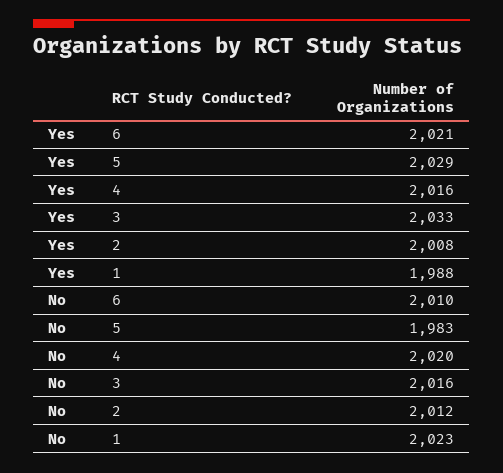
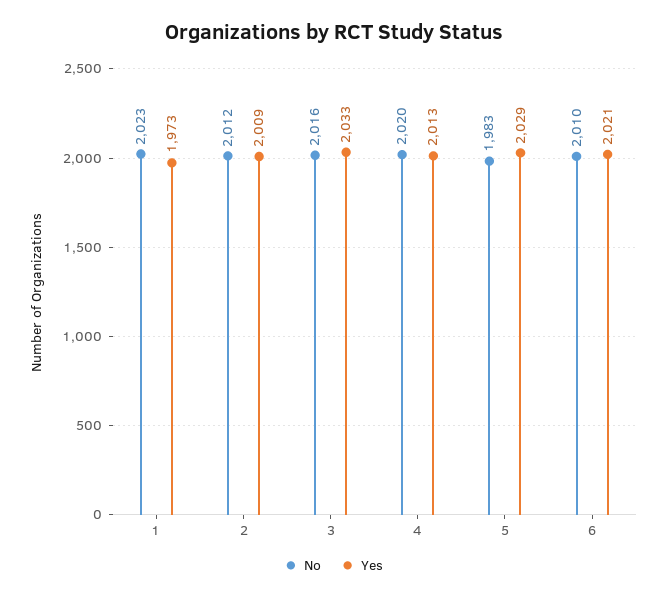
  {
    "Yes": {
      "6": 2021,
      "5": 2029,
-     "4": 2016,
+     "4": 2013,
      "3": 2033,
-     "2": 2008,
+     "2": 2009,
-     "1": 1988
+     "1": 1973
    },
    "No": {
      "6": 2010,
      "5": 1983,
      "4": 2020,
      "3": 2016,
      "2": 2012,
      "1": 2023
    }
  }

